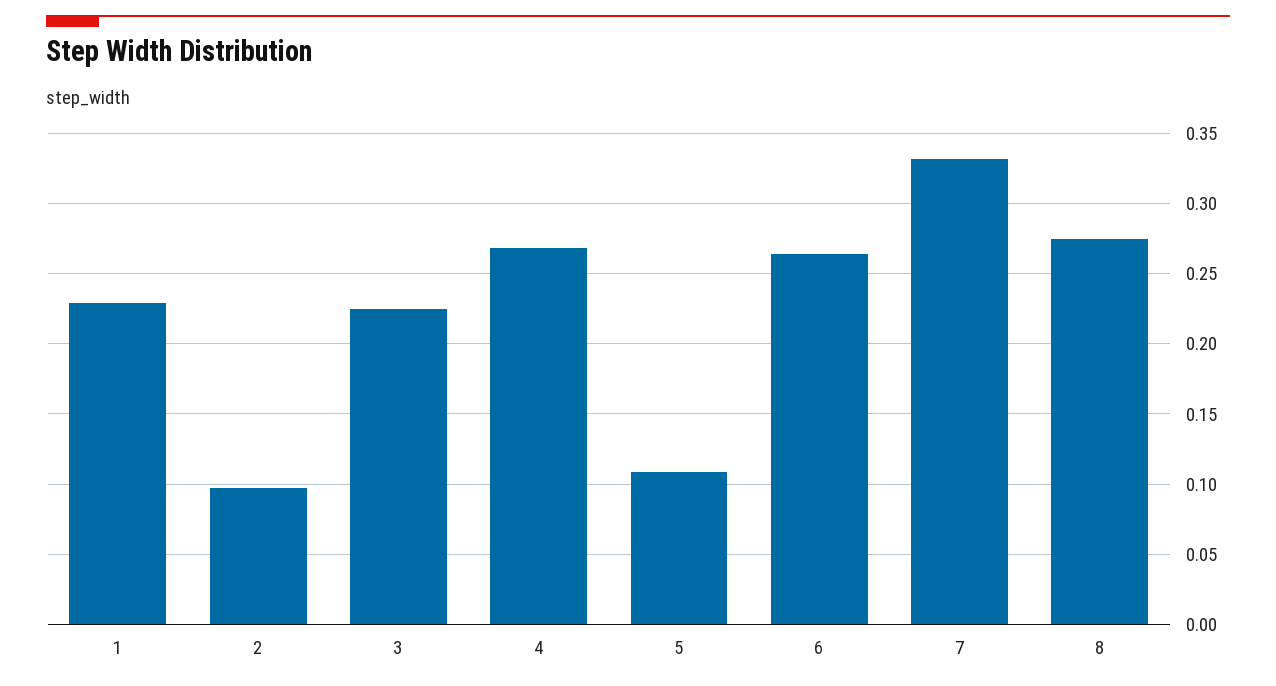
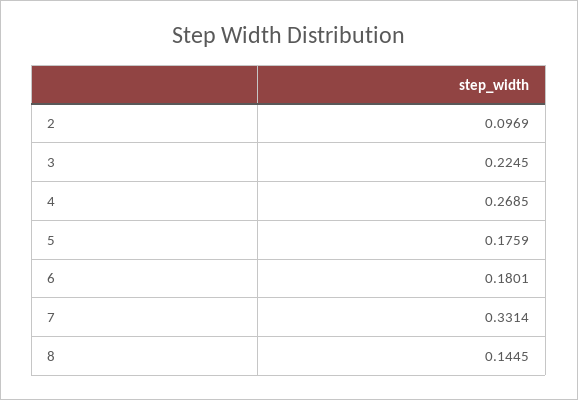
  {
-   "1": 0.23,
    "2": 0.0969,
    "3": 0.2245,
    "4": 0.2685,
-   "5": 0.11,
+   "5": 0.1759,
-   "6": 0.265,
+   "6": 0.1801,
    "7": 0.3314,
-   "8": 0.275
+   "8": 0.1445
  }

